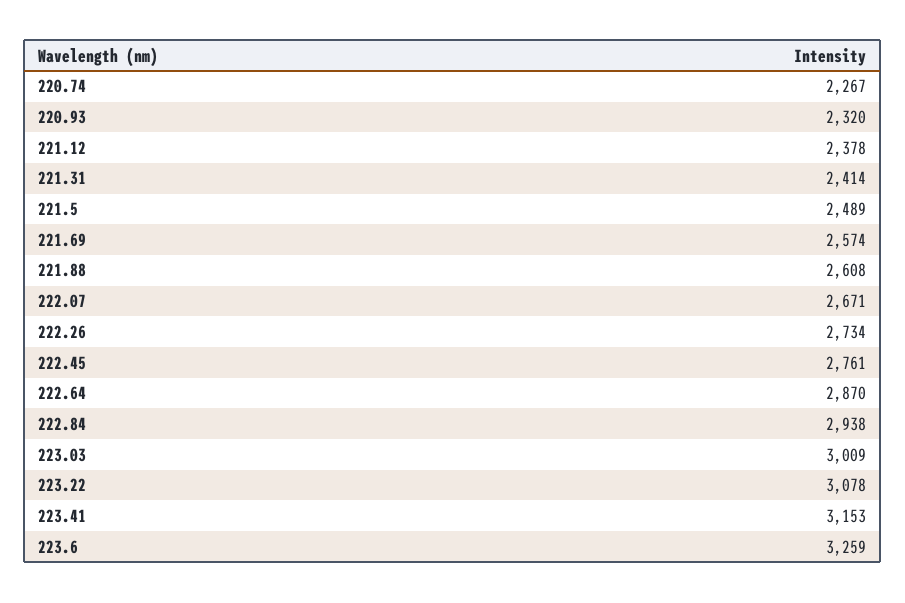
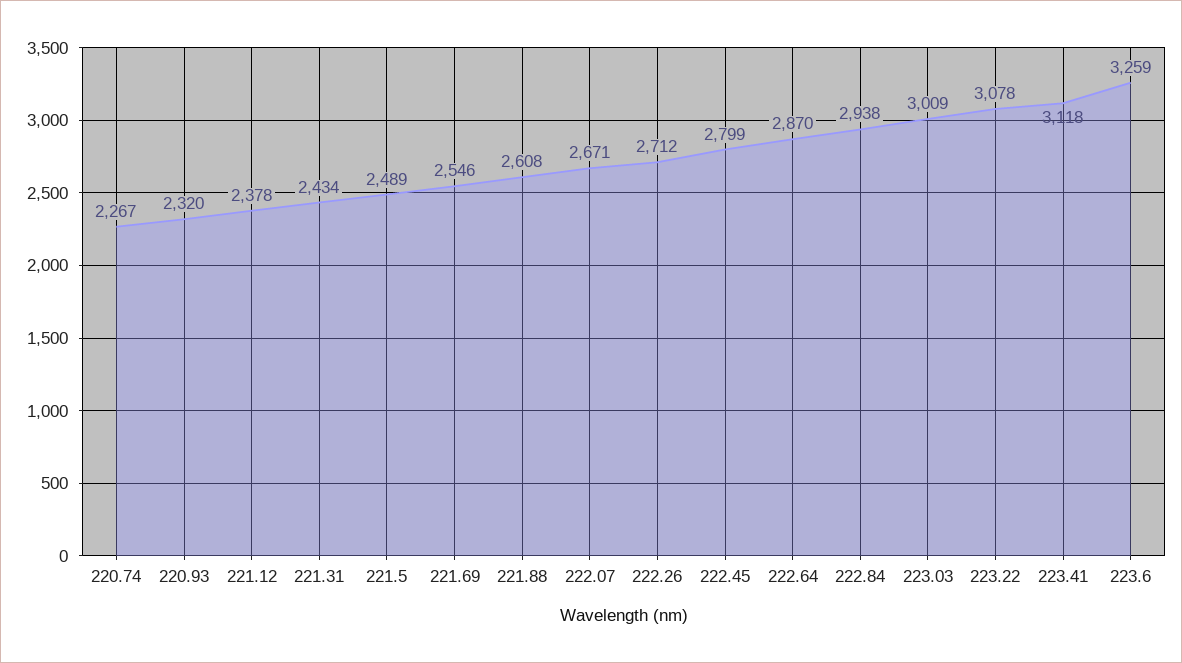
  {
    "220.74": 2267,
    "220.93": 2320,
    "221.12": 2378,
-   "221.31": 2414,
+   "221.31": 2434,
    "221.5": 2489,
-   "221.69": 2574,
+   "221.69": 2546,
    "221.88": 2608,
    "222.07": 2671,
-   "222.26": 2734,
+   "222.26": 2712,
-   "222.45": 2761,
+   "222.45": 2799,
    "222.64": 2870,
    "222.84": 2938,
    "223.03": 3009,
    "223.22": 3078,
-   "223.41": 3153,
+   "223.41": 3118,
    "223.6": 3259
  }

